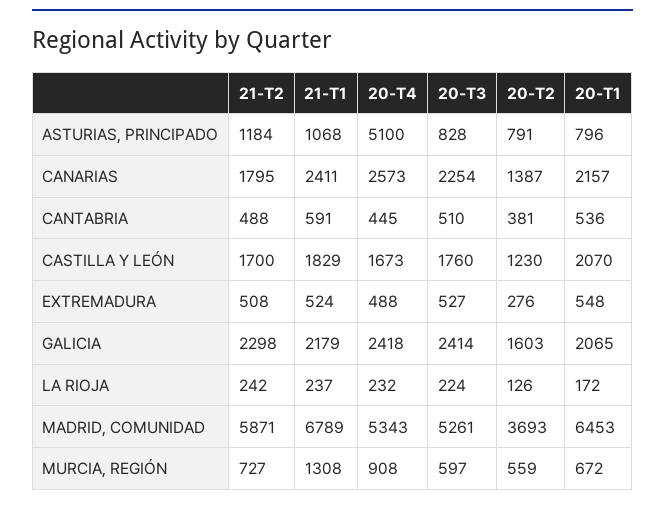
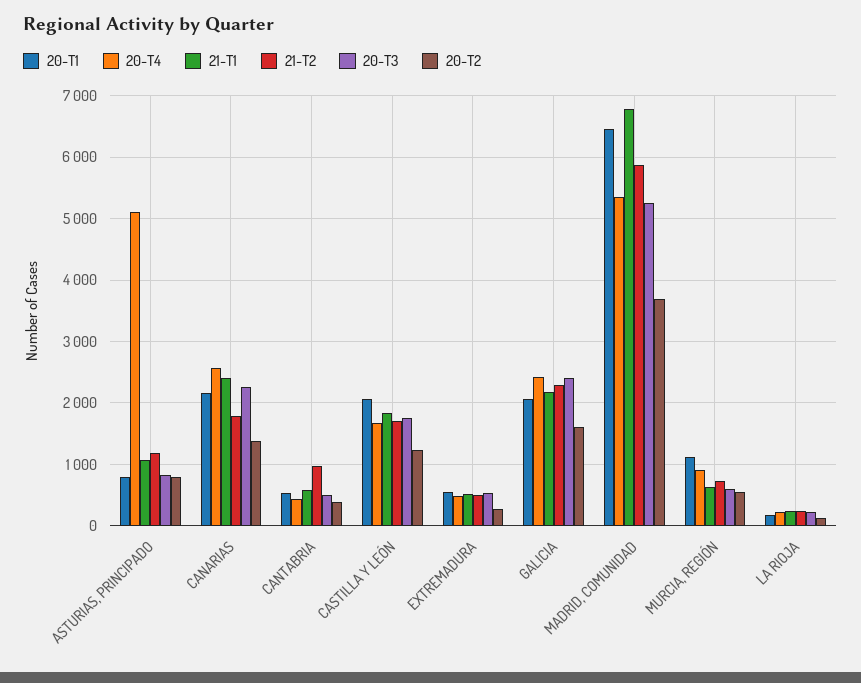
  {
    "21-T2": {
      "ASTURIAS, PRINCIPADO": 1184,
      "CANARIAS": 1795,
-     "CANTABRIA": 488,
+     "CANTABRIA": 1000,
      "CASTILLA Y LEÓN": 1700,
      "EXTREMADURA": 508,
      "GALICIA": 2298,
      "LA RIOJA": 242,
      "MADRID, COMUNIDAD": 5871,
      "MURCIA, REGIÓN": 727
    },
    "21-T1": {
      "ASTURIAS, PRINCIPADO": 1068,
      "CANARIAS": 2411,
      "CANTABRIA": 591,
      "CASTILLA Y LEÓN": 1829,
      "EXTREMADURA": 524,
      "GALICIA": 2179,
      "LA RIOJA": 237,
      "MADRID, COMUNIDAD": 6789,
-     "MURCIA, REGIÓN": 1308
+     "MURCIA, REGIÓN": 600
    },
    "20-T4": {
      "ASTURIAS, PRINCIPADO": 5100,
      "CANARIAS": 2573,
      "CANTABRIA": 445,
      "CASTILLA Y LEÓN": 1673,
      "EXTREMADURA": 488,
      "GALICIA": 2418,
      "LA RIOJA": 232,
      "MADRID, COMUNIDAD": 5343,
      "MURCIA, REGIÓN": 908
    },
    "20-T3": {
      "ASTURIAS, PRINCIPADO": 828,
      "CANARIAS": 2254,
      "CANTABRIA": 510,
      "CASTILLA Y LEÓN": 1760,
      "EXTREMADURA": 527,
      "GALICIA": 2414,
      "LA RIOJA": 224,
      "MADRID, COMUNIDAD": 5261,
      "MURCIA, REGIÓN": 597
    },
    "20-T2": {
      "ASTURIAS, PRINCIPADO": 791,
      "CANARIAS": 1387,
      "CANTABRIA": 381,
      "CASTILLA Y LEÓN": 1230,
      "EXTREMADURA": 276,
      "GALICIA": 1603,
      "LA RIOJA": 126,
      "MADRID, COMUNIDAD": 3693,
      "MURCIA, REGIÓN": 559
    },
    "20-T1": {
      "ASTURIAS, PRINCIPADO": 796,
      "CANARIAS": 2157,
      "CANTABRIA": 536,
      "CASTILLA Y LEÓN": 2070,
      "EXTREMADURA": 548,
      "GALICIA": 2065,
      "LA RIOJA": 172,
      "MADRID, COMUNIDAD": 6453,
-     "MURCIA, REGIÓN": 672
+     "MURCIA, REGIÓN": 1100
    }
  }

